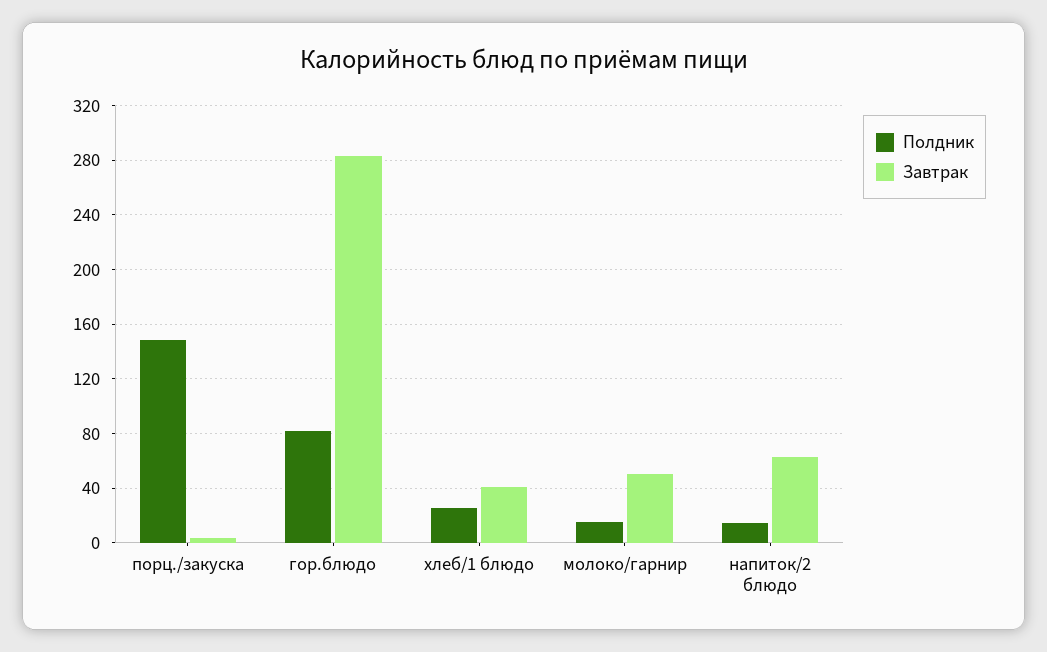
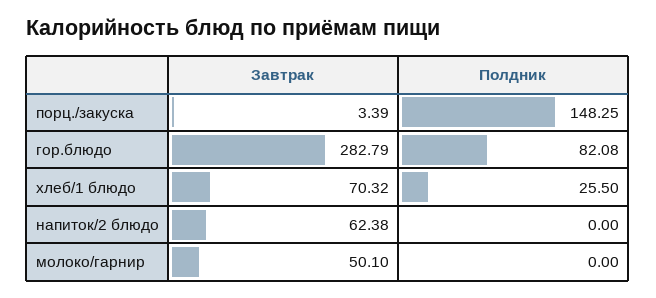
  {
    "Полдник": {
      "порц./закуска": 148.25,
      "гор.блюдо": 82.08,
      "хлеб/1 блюдо": 25.5,
-     "молоко/гарнир": 15,
+     "молоко/гарнир": 0,
-     "напиток/2 блюдо": 15
+     "напиток/2 блюдо": 0
    },
    "Завтрак": {
      "порц./закуска": 3.39,
      "гор.блюдо": 282.79,
-     "хлеб/1 блюдо": 40,
+     "хлеб/1 блюдо": 70.32,
      "молоко/гарнир": 50.1,
      "напиток/2 блюдо": 62.38
    }
  }

